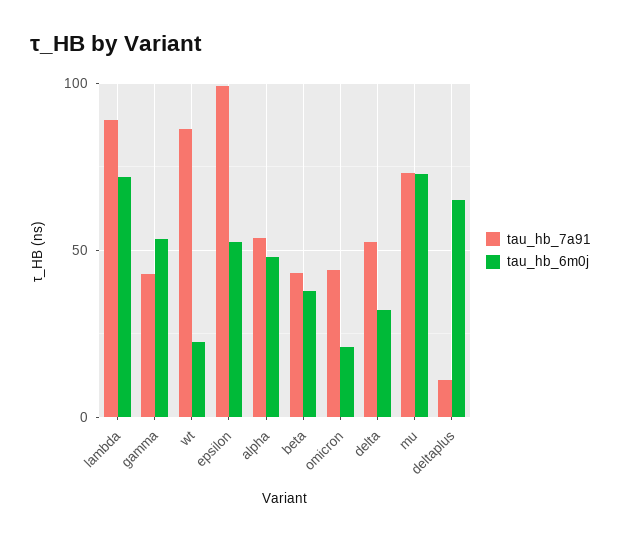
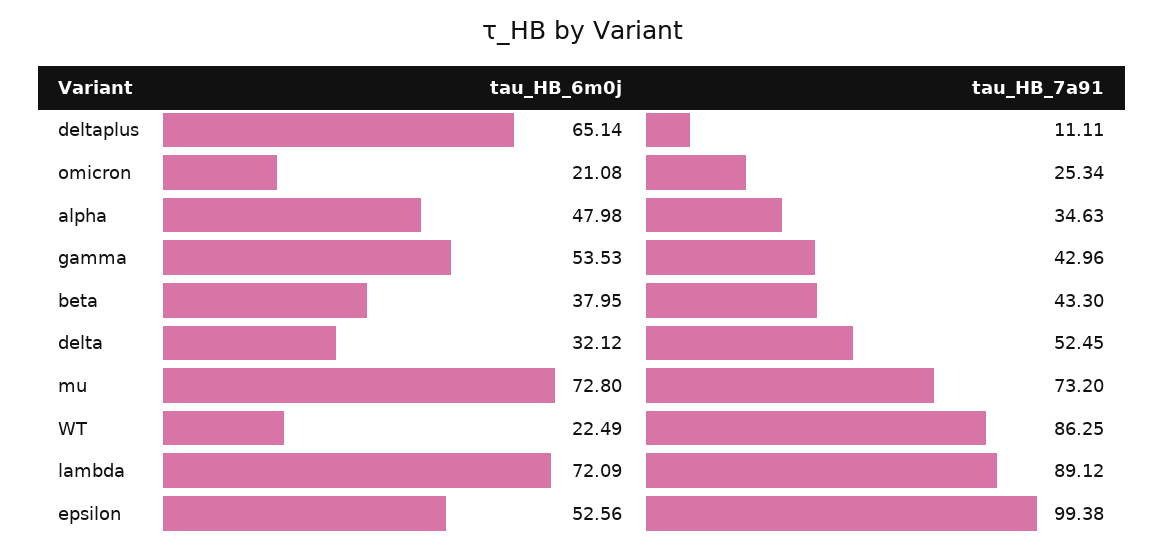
  {
    "tau_hb_7a91": {
      "lambda": 89.12,
      "gamma": 42.96,
      "wt": 86.25,
      "epsilon": 99.38,
-     "alpha": 55,
+     "alpha": 34.63,
      "beta": 43.3,
-     "omicron": 45,
+     "omicron": 25.34,
      "delta": 52.45,
      "mu": 73.2,
      "deltaplus": 11.11
    },
    "tau_hb_6m0j": {
      "lambda": 72.09,
      "gamma": 53.53,
      "wt": 22.49,
      "epsilon": 52.56,
      "alpha": 47.98,
      "beta": 37.95,
      "omicron": 21.08,
      "delta": 32.12,
      "mu": 72.8,
      "deltaplus": 65.14
    }
  }

